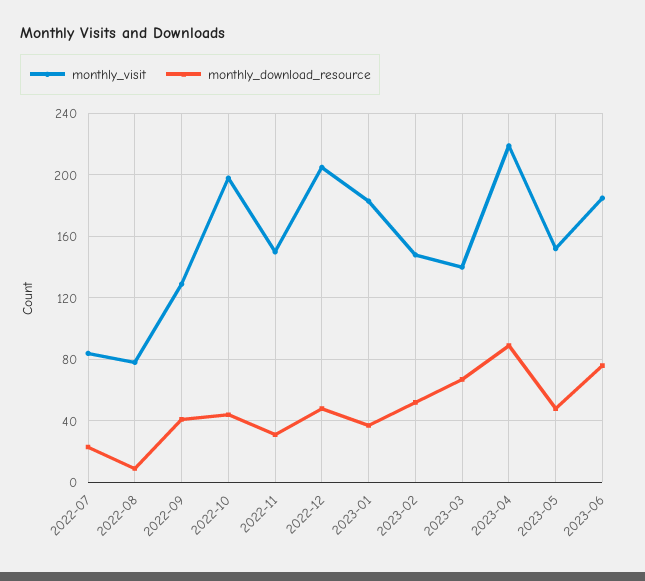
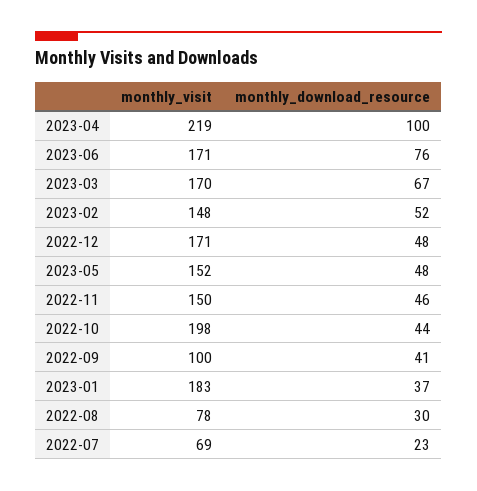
  {
    "monthly_visit": {
-     "2022-07": 85,
+     "2022-07": 69,
      "2022-08": 78,
-     "2022-09": 130,
+     "2022-09": 100,
      "2022-10": 198,
      "2022-11": 150,
-     "2022-12": 205,
+     "2022-12": 171,
      "2023-01": 183,
      "2023-02": 148,
-     "2023-03": 140,
+     "2023-03": 170,
      "2023-04": 219,
      "2023-05": 152,
-     "2023-06": 185
+     "2023-06": 171
    },
    "monthly_download_resource": {
      "2022-07": 23,
-     "2022-08": 10,
+     "2022-08": 30,
      "2022-09": 41,
      "2022-10": 44,
-     "2022-11": 30,
+     "2022-11": 46,
      "2022-12": 48,
      "2023-01": 37,
      "2023-02": 52,
      "2023-03": 67,
-     "2023-04": 90,
+     "2023-04": 100,
      "2023-05": 48,
      "2023-06": 76
    }
  }

